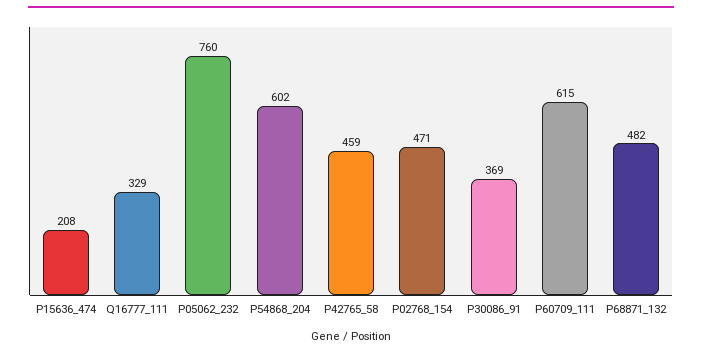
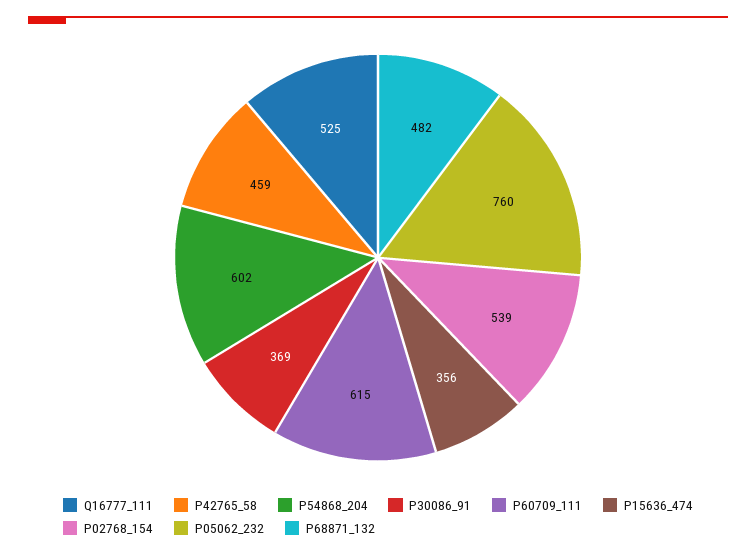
  {
-   "P15636_474": 208,
+   "P15636_474": 356,
-   "Q16777_111": 329,
+   "Q16777_111": 525,
    "P05062_232": 760,
    "P54868_204": 602,
    "P42765_58": 459,
-   "P02768_154": 471,
+   "P02768_154": 539,
    "P30086_91": 369,
    "P60709_111": 615,
    "P68871_132": 482
  }

